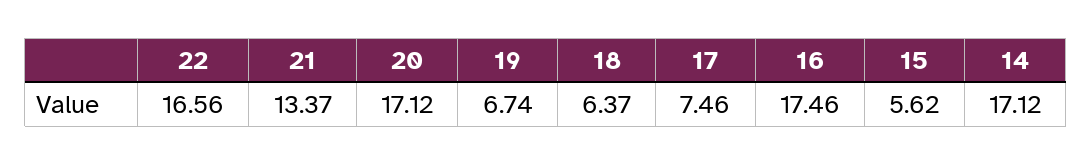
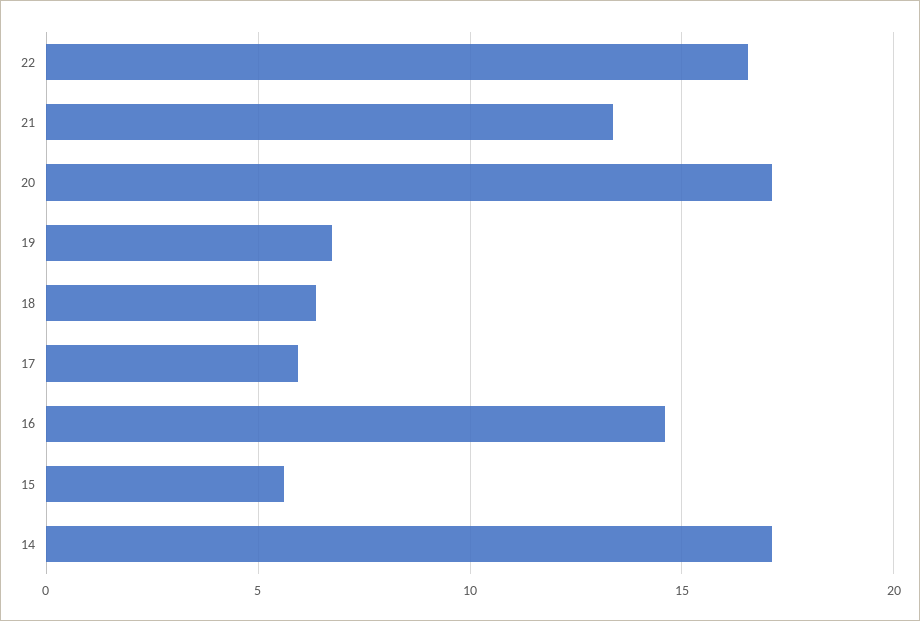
  {
    "22": 16.56,
    "21": 13.37,
    "20": 17.12,
    "19": 6.74,
    "18": 6.37,
-   "17": 7.46,
+   "17": 6,
-   "16": 17.46,
+   "16": 14.5,
    "15": 5.62,
    "14": 17.12
  }

